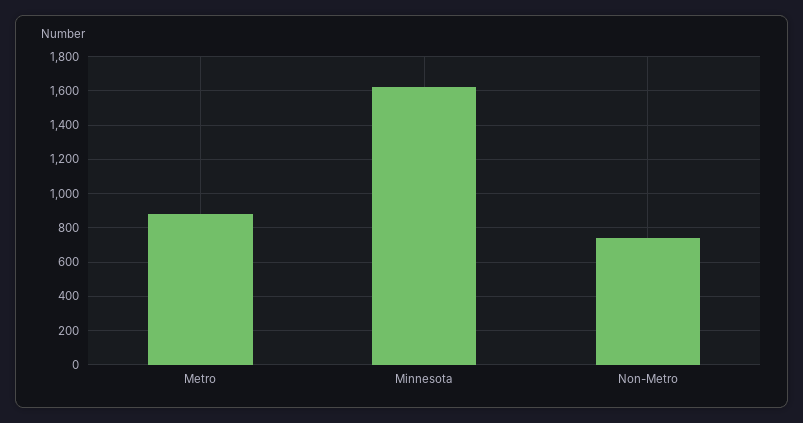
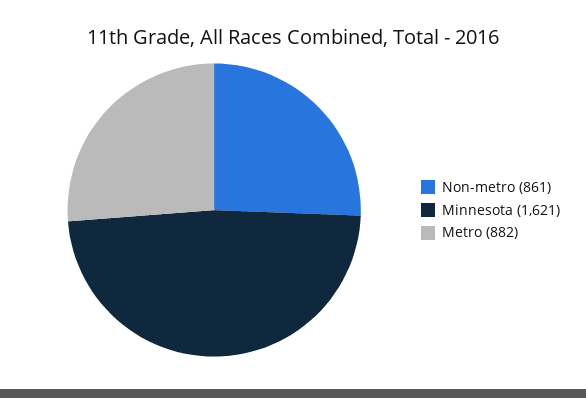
  {
    "Metro": 882,
    "Minnesota": 1621,
-   "Non-Metro": 750
+   "Non-Metro": 861
  }

